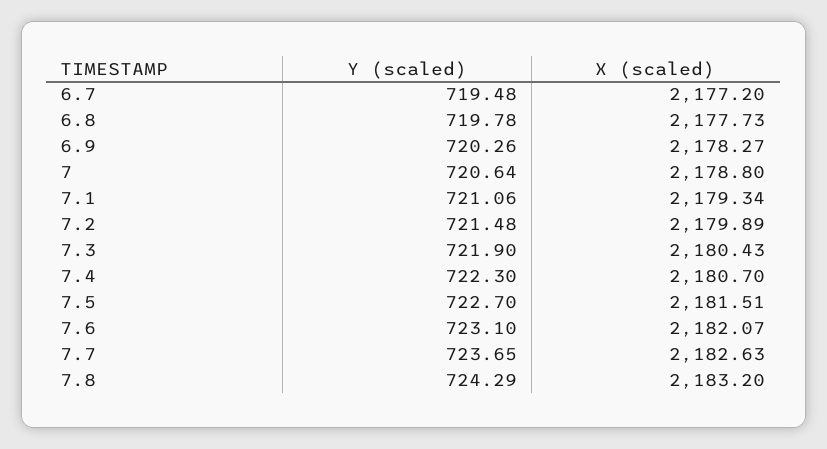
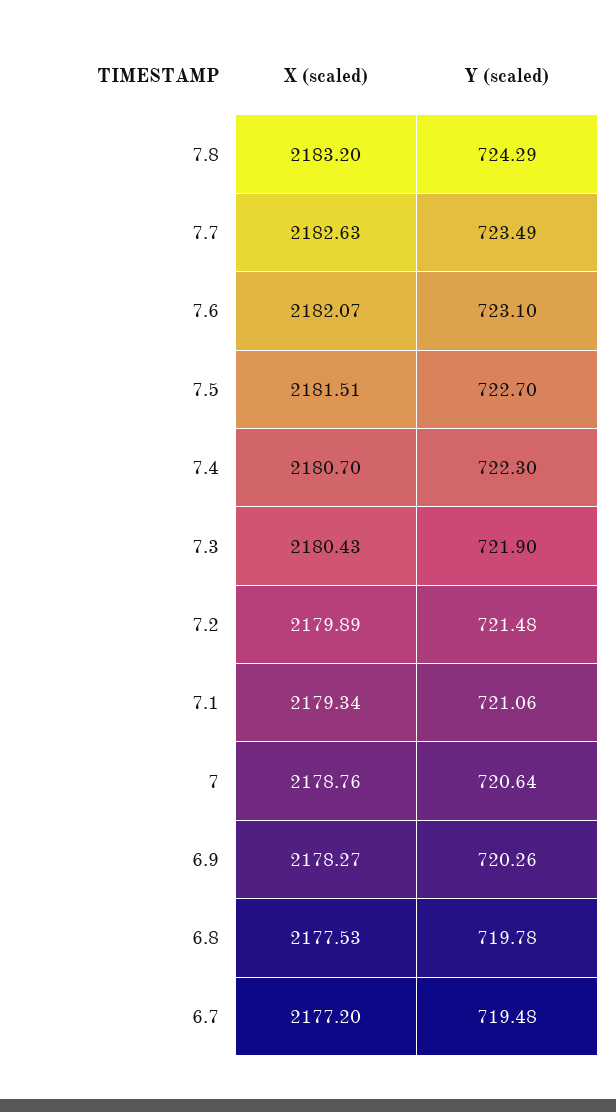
  {
    "Y (scaled)": {
      "6.7": 719.48,
      "6.8": 719.78,
      "6.9": 720.26,
      "7": 720.64,
      "7.1": 721.06,
      "7.2": 721.48,
      "7.3": 721.9,
      "7.4": 722.3,
      "7.5": 722.7,
      "7.6": 723.1,
-     "7.7": 723.65,
+     "7.7": 723.49,
      "7.8": 724.29
    },
    "X (scaled)": {
      "6.7": 2177.2,
-     "6.8": 2177.73,
+     "6.8": 2177.53,
      "6.9": 2178.27,
-     "7": 2178.8,
+     "7": 2178.76,
      "7.1": 2179.34,
      "7.2": 2179.89,
      "7.3": 2180.43,
      "7.4": 2180.7,
      "7.5": 2181.51,
      "7.6": 2182.07,
      "7.7": 2182.63,
      "7.8": 2183.2
    }
  }

